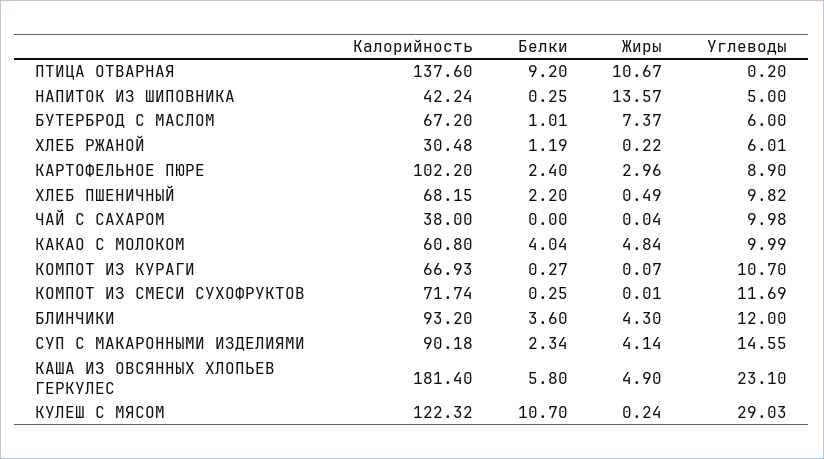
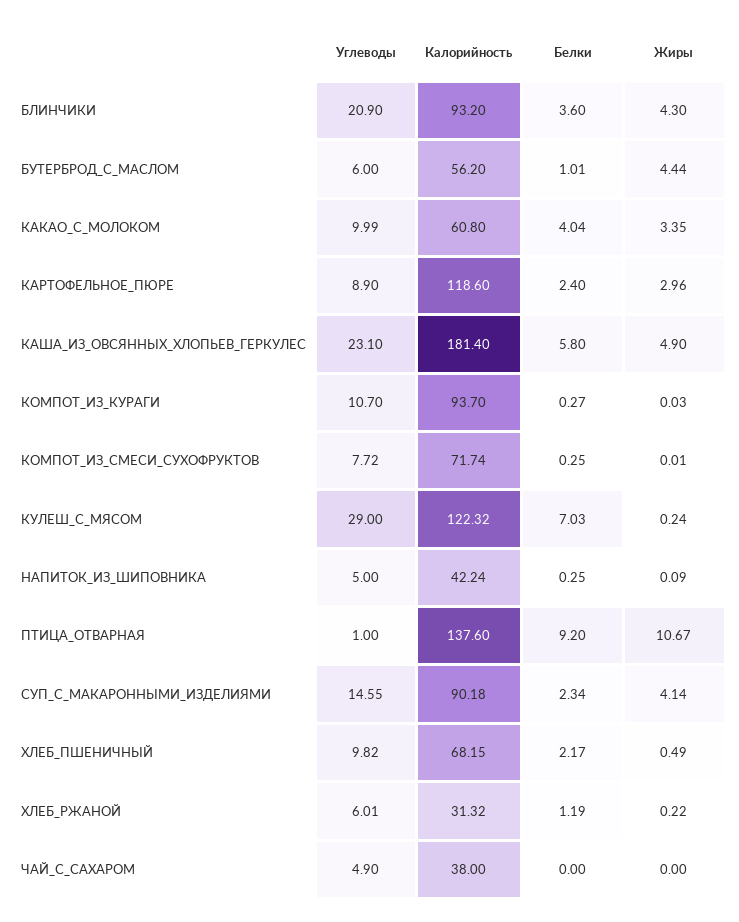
  {
    "Калорийность": {
      "ПТИЦА ОТВАРНАЯ": 137.6,
      "НАПИТОК ИЗ ШИПОВНИКА": 42.24,
-     "БУТЕРБРОД С МАСЛОМ": 67.2,
+     "БУТЕРБРОД С МАСЛОМ": 56.2,
-     "ХЛЕБ РЖАНОЙ": 30.48,
+     "ХЛЕБ РЖАНОЙ": 31.32,
-     "КАРТОФЕЛЬНОЕ ПЮРЕ": 102.2,
+     "КАРТОФЕЛЬНОЕ ПЮРЕ": 118.6,
      "ХЛЕБ ПШЕНИЧНЫЙ": 68.15,
      "ЧАЙ С САХАРОМ": 38,
      "КАКАО С МОЛОКОМ": 60.8,
-     "КОМПОТ ИЗ КУРАГИ": 66.93,
+     "КОМПОТ ИЗ КУРАГИ": 93.7,
      "КОМПОТ ИЗ СМЕСИ СУХОФРУКТОВ": 71.74,
      "БЛИНЧИКИ": 93.2,
      "СУП С МАКАРОННЫМИ ИЗДЕЛИЯМИ": 90.18,
      "КАША ИЗ ОВСЯННЫХ ХЛОПЬЕВ ГЕРКУЛЕС": 181.4,
      "КУЛЕШ С МЯСОМ": 122.32
    },
    "Белки": {
      "ПТИЦА ОТВАРНАЯ": 9.2,
      "НАПИТОК ИЗ ШИПОВНИКА": 0.25,
      "БУТЕРБРОД С МАСЛОМ": 1.01,
      "ХЛЕБ РЖАНОЙ": 1.19,
      "КАРТОФЕЛЬНОЕ ПЮРЕ": 2.4,
-     "ХЛЕБ ПШЕНИЧНЫЙ": 2.2,
+     "ХЛЕБ ПШЕНИЧНЫЙ": 2.17,
      "ЧАЙ С САХАРОМ": 0,
      "КАКАО С МОЛОКОМ": 4.04,
      "КОМПОТ ИЗ КУРАГИ": 0.27,
      "КОМПОТ ИЗ СМЕСИ СУХОФРУКТОВ": 0.25,
      "БЛИНЧИКИ": 3.6,
      "СУП С МАКАРОННЫМИ ИЗДЕЛИЯМИ": 2.34,
      "КАША ИЗ ОВСЯННЫХ ХЛОПЬЕВ ГЕРКУЛЕС": 5.8,
-     "КУЛЕШ С МЯСОМ": 10.7
+     "КУЛЕШ С МЯСОМ": 7.03
    },
    "Жиры": {
      "ПТИЦА ОТВАРНАЯ": 10.67,
-     "НАПИТОК ИЗ ШИПОВНИКА": 13.57,
+     "НАПИТОК ИЗ ШИПОВНИКА": 0.09,
-     "БУТЕРБРОД С МАСЛОМ": 7.37,
+     "БУТЕРБРОД С МАСЛОМ": 4.44,
      "ХЛЕБ РЖАНОЙ": 0.22,
      "КАРТОФЕЛЬНОЕ ПЮРЕ": 2.96,
      "ХЛЕБ ПШЕНИЧНЫЙ": 0.49,
-     "ЧАЙ С САХАРОМ": 0.04,
+     "ЧАЙ С САХАРОМ": 0,
-     "КАКАО С МОЛОКОМ": 4.84,
+     "КАКАО С МОЛОКОМ": 3.35,
-     "КОМПОТ ИЗ КУРАГИ": 0.07,
+     "КОМПОТ ИЗ КУРАГИ": 0.03,
      "КОМПОТ ИЗ СМЕСИ СУХОФРУКТОВ": 0.01,
      "БЛИНЧИКИ": 4.3,
      "СУП С МАКАРОННЫМИ ИЗДЕЛИЯМИ": 4.14,
      "КАША ИЗ ОВСЯННЫХ ХЛОПЬЕВ ГЕРКУЛЕС": 4.9,
      "КУЛЕШ С МЯСОМ": 0.24
    },
    "Углеводы": {
-     "ПТИЦА ОТВАРНАЯ": 0.2,
+     "ПТИЦА ОТВАРНАЯ": 1,
      "НАПИТОК ИЗ ШИПОВНИКА": 5,
      "БУТЕРБРОД С МАСЛОМ": 6,
      "ХЛЕБ РЖАНОЙ": 6.01,
      "КАРТОФЕЛЬНОЕ ПЮРЕ": 8.9,
      "ХЛЕБ ПШЕНИЧНЫЙ": 9.82,
-     "ЧАЙ С САХАРОМ": 9.98,
+     "ЧАЙ С САХАРОМ": 4.9,
      "КАКАО С МОЛОКОМ": 9.99,
      "КОМПОТ ИЗ КУРАГИ": 10.7,
-     "КОМПОТ ИЗ СМЕСИ СУХОФРУКТОВ": 11.69,
+     "КОМПОТ ИЗ СМЕСИ СУХОФРУКТОВ": 7.72,
-     "БЛИНЧИКИ": 12,
+     "БЛИНЧИКИ": 20.9,
      "СУП С МАКАРОННЫМИ ИЗДЕЛИЯМИ": 14.55,
      "КАША ИЗ ОВСЯННЫХ ХЛОПЬЕВ ГЕРКУЛЕС": 23.1,
-     "КУЛЕШ С МЯСОМ": 29.03
+     "КУЛЕШ С МЯСОМ": 29
    }
  }

